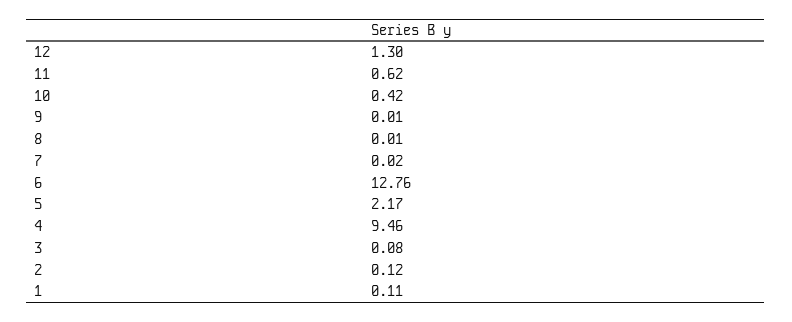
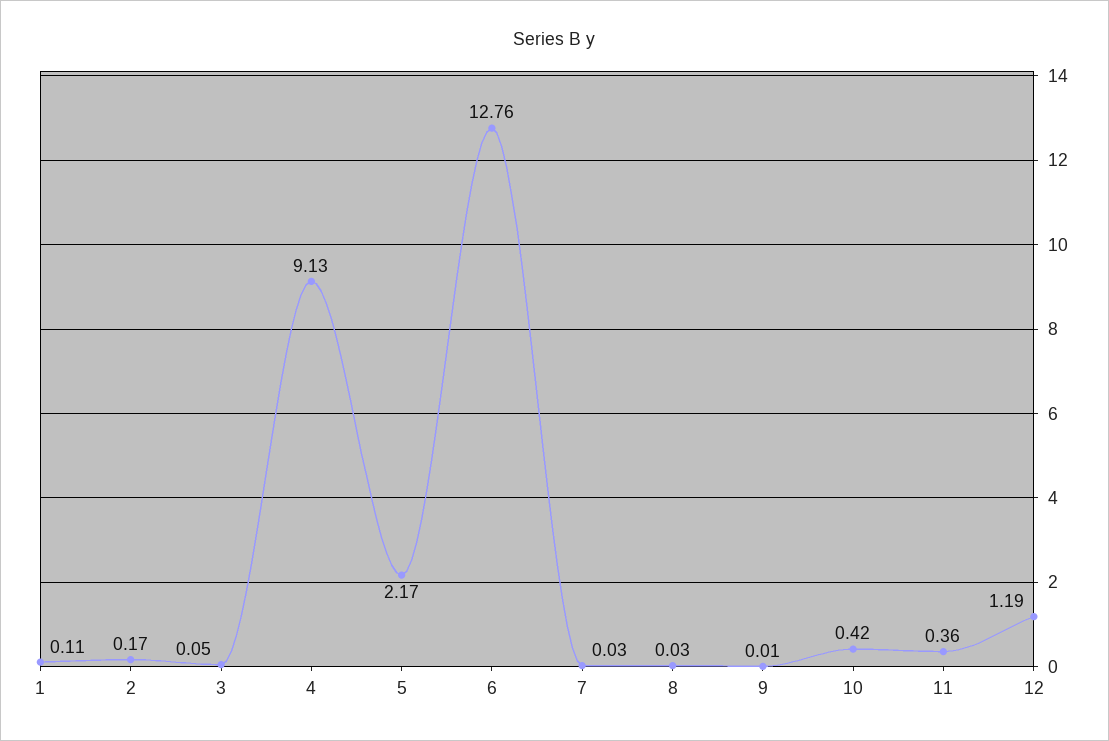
  {
-   "12": 1.3,
+   "12": 1.19,
-   "11": 0.62,
+   "11": 0.36,
    "10": 0.42,
    "9": 0.01,
-   "8": 0.01,
+   "8": 0.03,
-   "7": 0.02,
+   "7": 0.03,
    "6": 12.76,
    "5": 2.17,
-   "4": 9.46,
+   "4": 9.13,
-   "3": 0.08,
+   "3": 0.05,
-   "2": 0.12,
+   "2": 0.17,
    "1": 0.11
  }

